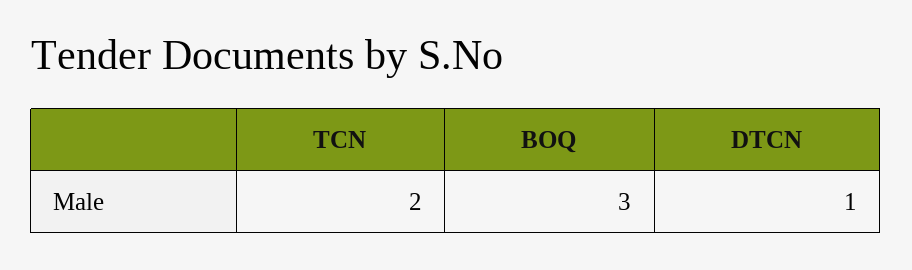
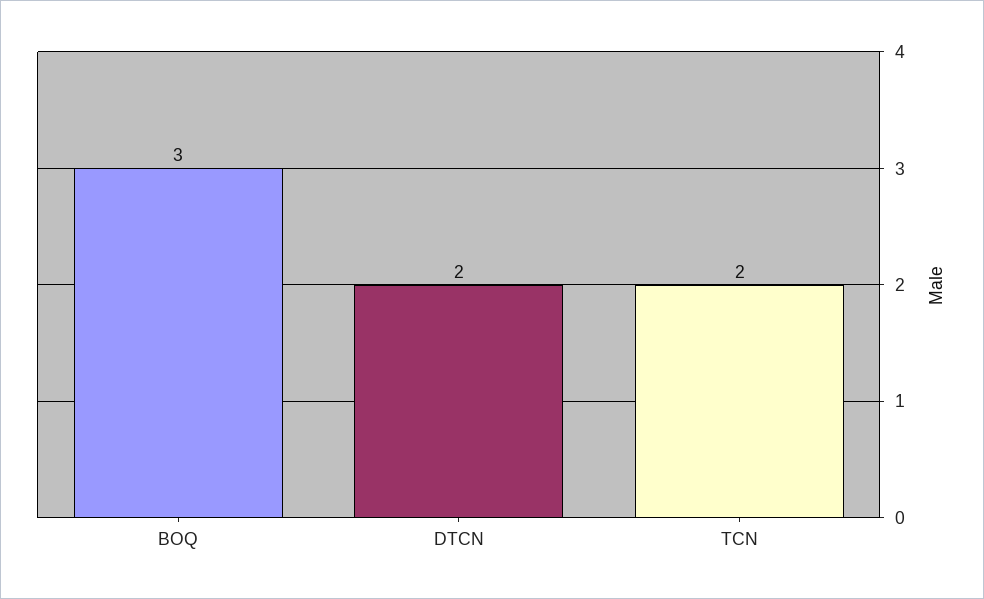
  {
    "TCN": 2,
    "BOQ": 3,
-   "DTCN": 1
+   "DTCN": 2
  }

